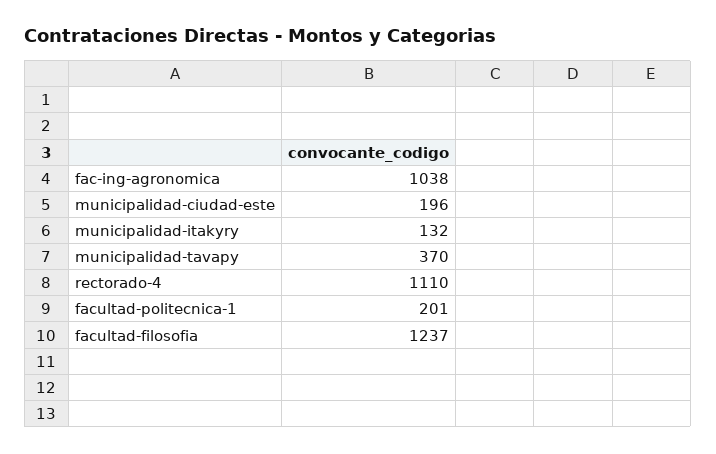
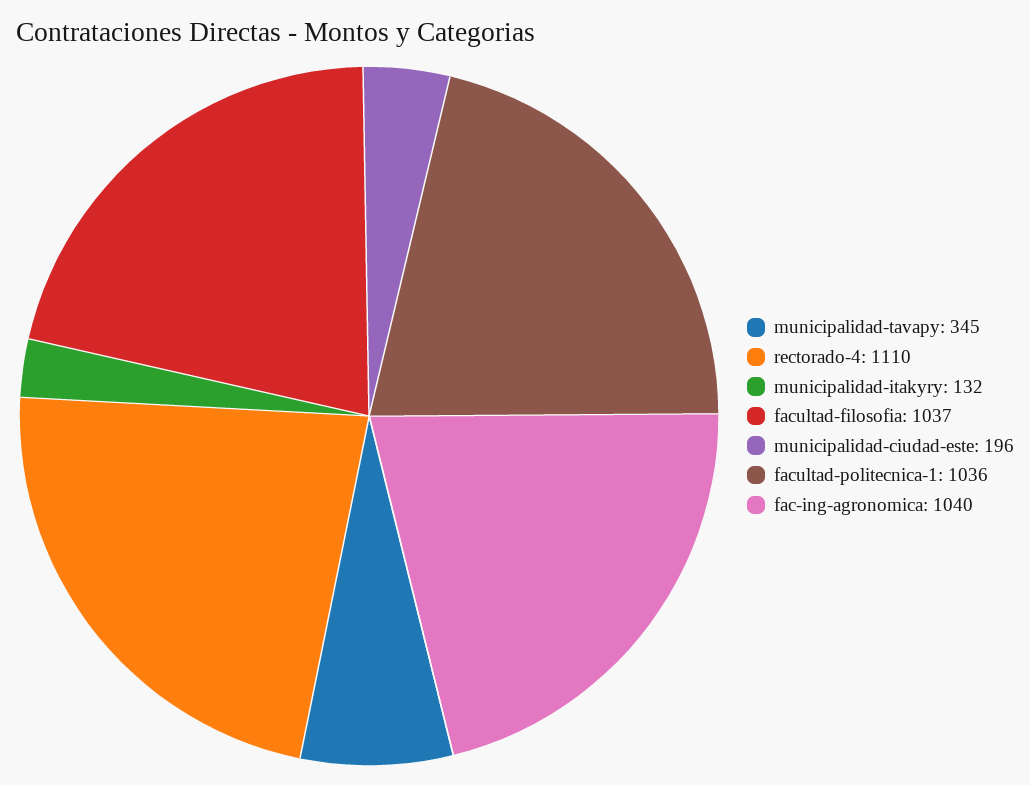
  {
-   "fac-ing-agronomica": 1038,
+   "fac-ing-agronomica": 1040,
    "municipalidad-ciudad-este": 196,
    "municipalidad-itakyry": 132,
-   "municipalidad-tavapy": 370,
+   "municipalidad-tavapy": 345,
    "rectorado-4": 1110,
-   "facultad-politecnica-1": 201,
+   "facultad-politecnica-1": 1036,
-   "facultad-filosofia": 1237
+   "facultad-filosofia": 1037
  }

